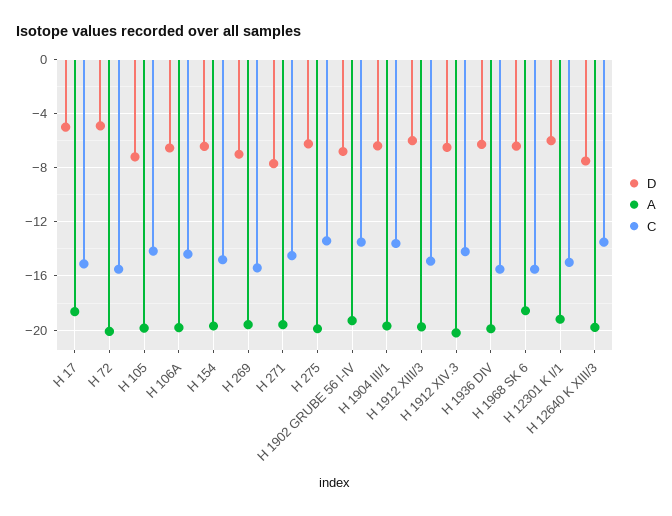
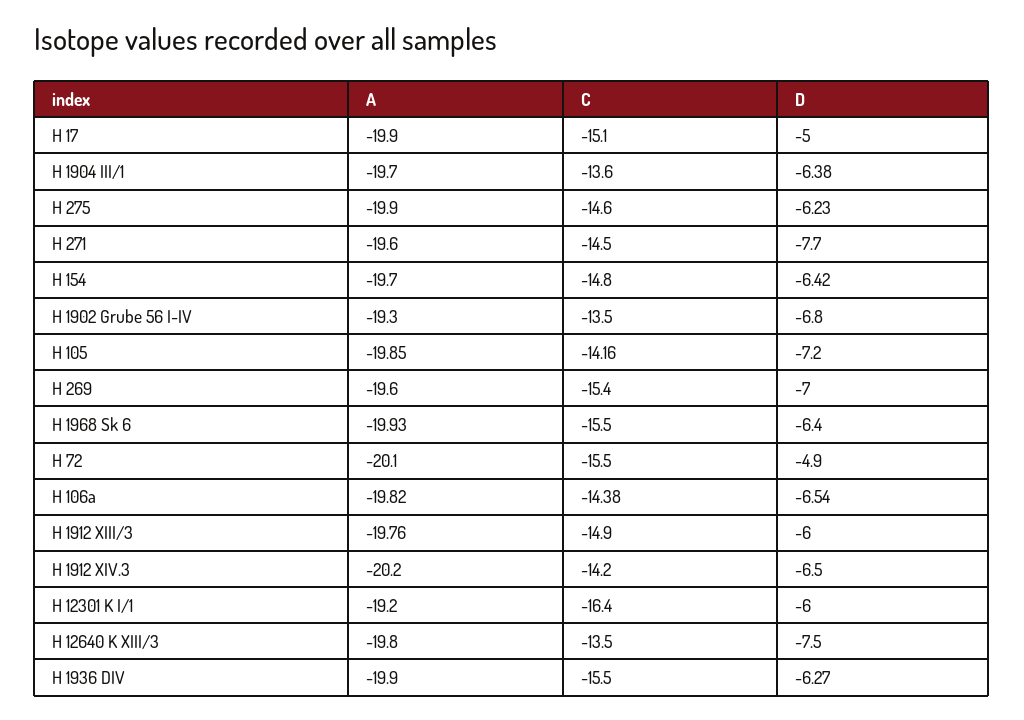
  {
    "D": {
      "H 17": -5,
      "H 72": -4.9,
      "H 105": -7.2,
      "H 106A": -6.54,
      "H 154": -6.42,
      "H 269": -7,
      "H 271": -7.7,
      "H 275": -6.23,
      "H 1902 GRUBE 56 I-IV": -6.8,
      "H 1904 III/1": -6.38,
      "H 1912 XIII/3": -6,
      "H 1912 XIV.3": -6.5,
      "H 1936 DIV": -6.27,
      "H 1968 SK 6": -6.4,
      "H 12301 K I/1": -6,
      "H 12640 K XIII/3": -7.5
    },
    "A": {
-     "H 17": -18.5,
+     "H 17": -19.9,
      "H 72": -20.1,
      "H 105": -19.85,
      "H 106A": -19.82,
      "H 154": -19.7,
      "H 269": -19.6,
      "H 271": -19.6,
      "H 275": -19.9,
      "H 1902 GRUBE 56 I-IV": -19.3,
      "H 1904 III/1": -19.7,
      "H 1912 XIII/3": -19.76,
      "H 1912 XIV.3": -20.2,
      "H 1936 DIV": -19.9,
-     "H 1968 SK 6": -18.5,
+     "H 1968 SK 6": -19.93,
      "H 12301 K I/1": -19.2,
      "H 12640 K XIII/3": -19.8
    },
    "C": {
      "H 17": -15.1,
      "H 72": -15.5,
      "H 105": -14.16,
      "H 106A": -14.38,
      "H 154": -14.8,
      "H 269": -15.4,
      "H 271": -14.5,
-     "H 275": -13.5,
+     "H 275": -14.6,
      "H 1902 GRUBE 56 I-IV": -13.5,
      "H 1904 III/1": -13.6,
      "H 1912 XIII/3": -14.9,
      "H 1912 XIV.3": -14.2,
      "H 1936 DIV": -15.5,
      "H 1968 SK 6": -15.5,
-     "H 12301 K I/1": -15,
+     "H 12301 K I/1": -16.4,
      "H 12640 K XIII/3": -13.5
    }
  }

